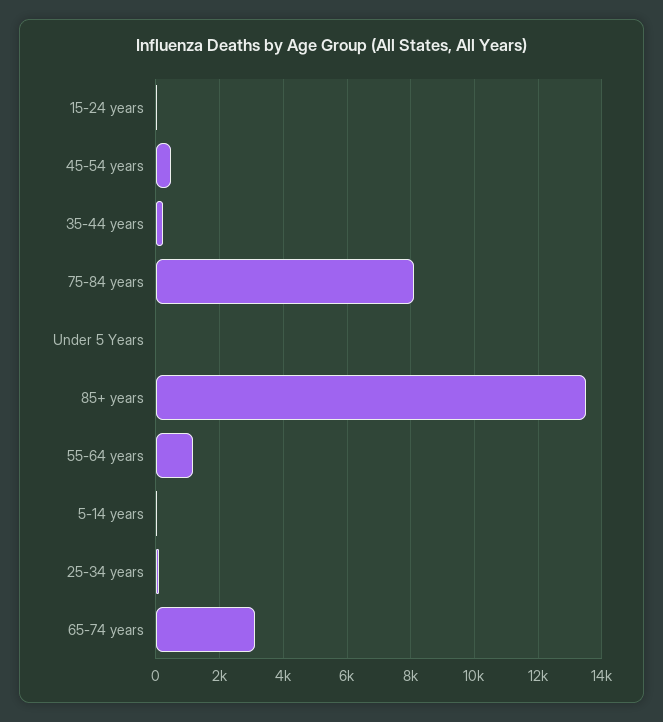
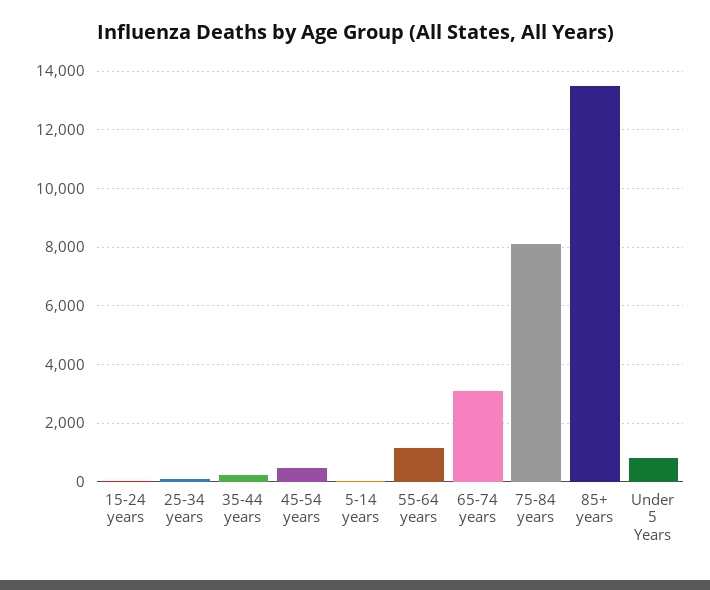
  {
    "15-24 years": 0,
    "45-54 years": 400,
    "35-44 years": 200,
    "75-84 years": 8200,
-   "Under 5 Years": 0,
+   "Under 5 Years": 750,
    "85+ years": 13600,
    "55-64 years": 1200,
    "5-14 years": 0,
    "25-34 years": 0,
    "65-74 years": 3200
  }

